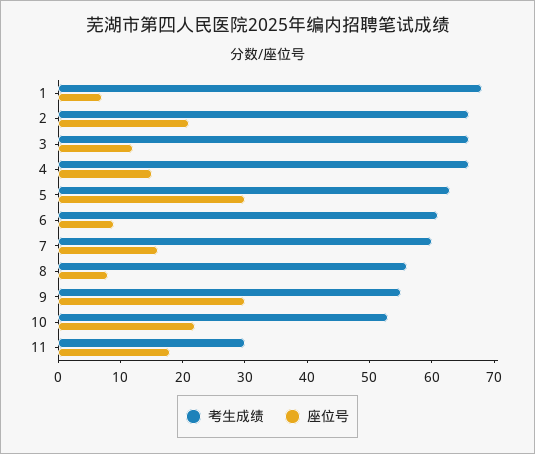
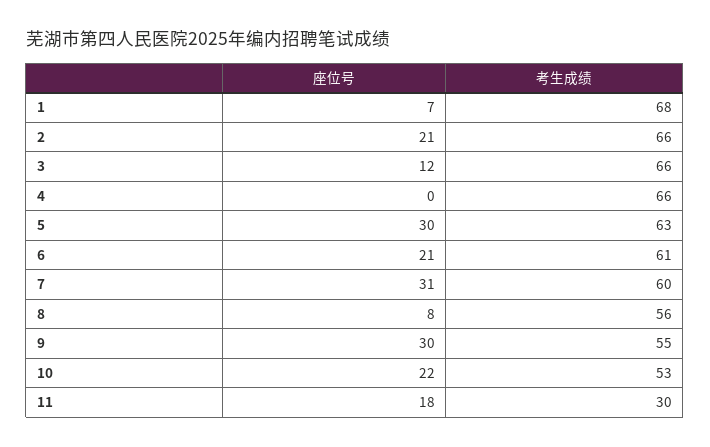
  {
    "考生成绩": {
      "1": 68,
      "2": 66,
      "3": 66,
      "4": 66,
      "5": 63,
      "6": 61,
      "7": 60,
      "8": 56,
      "9": 55,
      "10": 53,
      "11": 30
    },
    "座位号": {
      "1": 7,
      "2": 21,
      "3": 12,
-     "4": 15,
+     "4": 0,
      "5": 30,
-     "6": 10,
+     "6": 21,
-     "7": 15,
+     "7": 31,
      "8": 8,
      "9": 30,
      "10": 22,
      "11": 18
    }
  }

